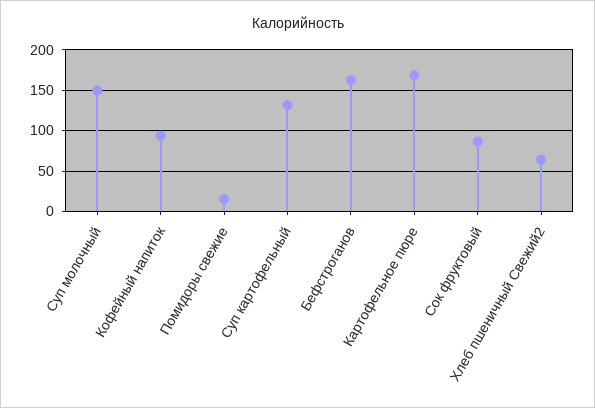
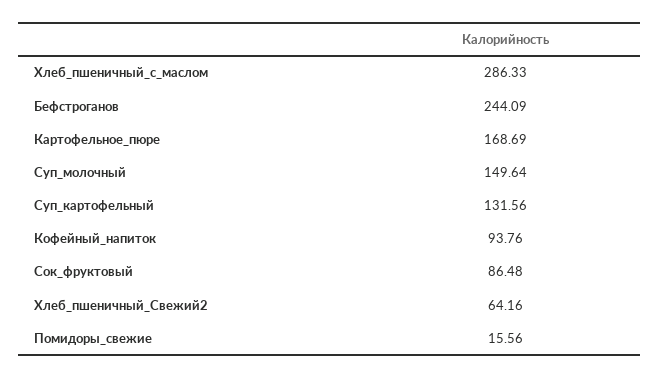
  {
    "Суп молочный": 149.64,
    "Кофейный напиток": 93.76,
    "Помидоры свежие": 15.56,
    "Суп картофельный": 131.56,
-   "Бефстроганов": 160,
+   "Бефстроганов": 244.09,
    "Картофельное пюре": 168.69,
    "Сок фруктовый": 86.48,
-   "Хлеб пшеничный Свежий2": 64.16
+   "Хлеб пшеничный Свежий2": 64.16,
+   "Хлеб_пшеничный_с_маслом": 286.33
  }

